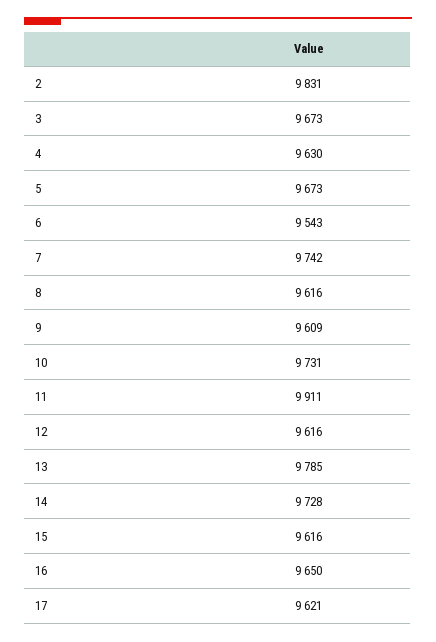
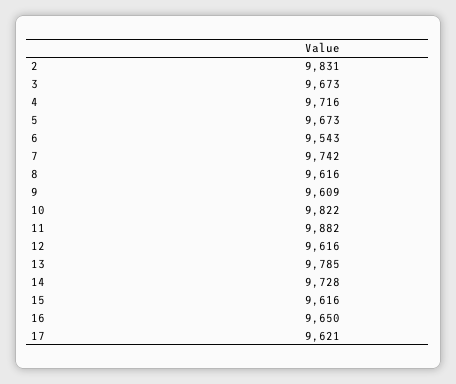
  {
    "2": 9831,
    "3": 9673,
-   "4": 9630,
+   "4": 9716,
    "5": 9673,
    "6": 9543,
    "7": 9742,
    "8": 9616,
    "9": 9609,
-   "10": 9731,
+   "10": 9822,
-   "11": 9911,
+   "11": 9882,
    "12": 9616,
    "13": 9785,
    "14": 9728,
    "15": 9616,
    "16": 9650,
    "17": 9621
  }

